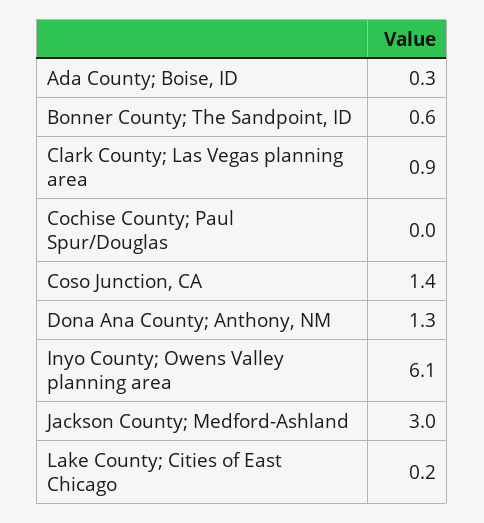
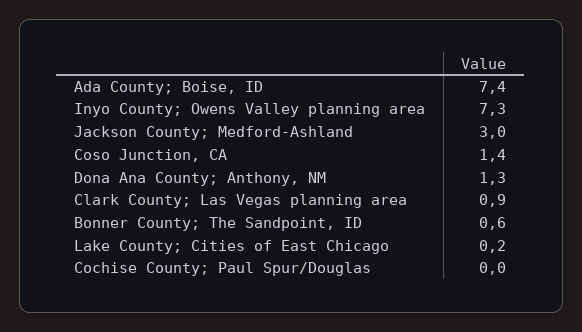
  {
-   "Ada County; Boise, ID": 0.3,
+   "Ada County; Boise, ID": 7.4,
    "Bonner County; The Sandpoint, ID": 0.6,
    "Clark County; Las Vegas planning area": 0.9,
    "Cochise County; Paul Spur/Douglas": 0,
    "Coso Junction, CA": 1.4,
    "Dona Ana County; Anthony, NM": 1.3,
-   "Inyo County; Owens Valley planning area": 6.1,
+   "Inyo County; Owens Valley planning area": 7.3,
    "Jackson County; Medford-Ashland": 3,
    "Lake County; Cities of East Chicago": 0.2
  }

